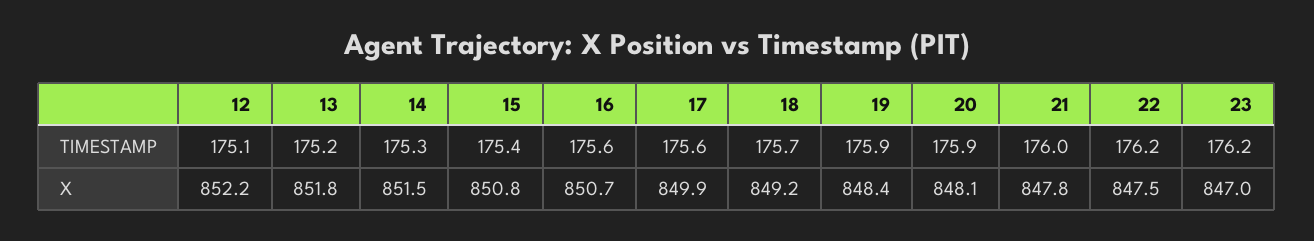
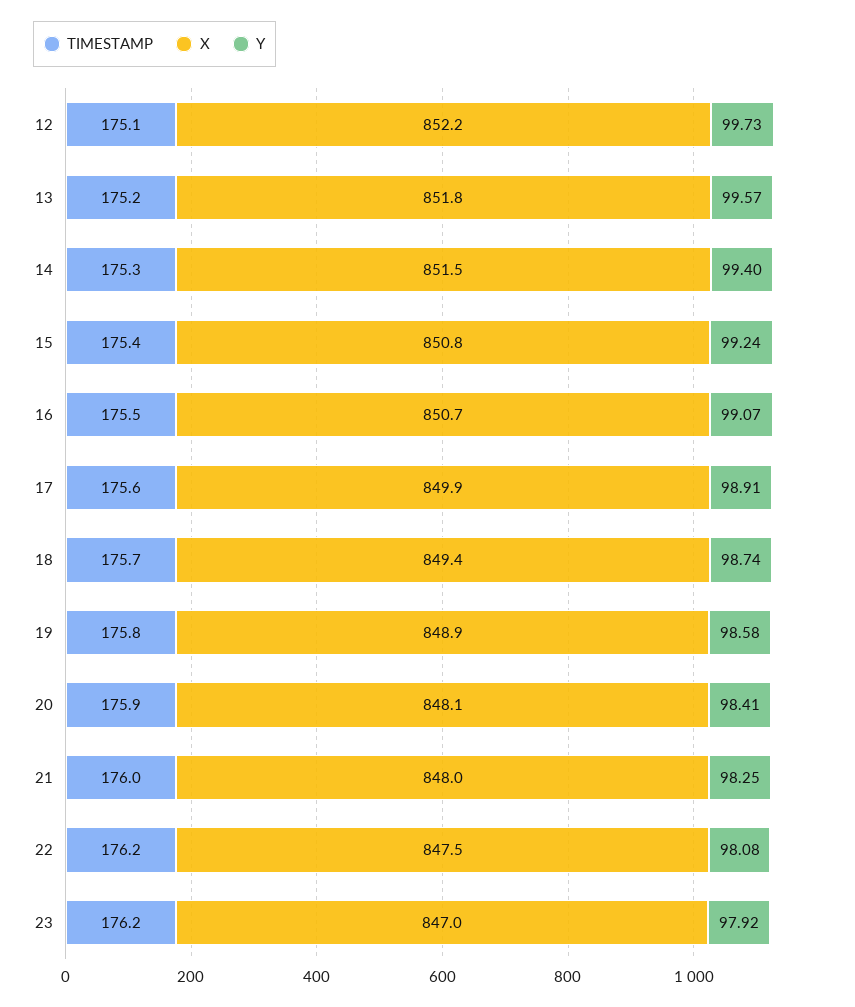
  {
    "TIMESTAMP": {
      "12": 175.1,
      "13": 175.2,
      "14": 175.3,
      "15": 175.4,
-     "16": 175.6,
+     "16": 175.5,
      "17": 175.6,
      "18": 175.7,
-     "19": 175.9,
+     "19": 175.8,
      "20": 175.9,
      "21": 176,
      "22": 176.2,
      "23": 176.2
    },
    "X": {
      "12": 852.2,
      "13": 851.8,
      "14": 851.5,
      "15": 850.8,
      "16": 850.7,
      "17": 849.9,
-     "18": 849.2,
+     "18": 849.4,
-     "19": 848.4,
+     "19": 848.9,
      "20": 848.1,
-     "21": 847.8,
+     "21": 848,
      "22": 847.5,
      "23": 847
-   }
+   },
+   "Y": {
+     "12": 99.73,
+     "13": 99.57,
+     "14": 99.4,
+     "15": 99.24,
+     "16": 99.07,
+     "17": 98.91,
+     "18": 98.74,
+     "19": 98.58,
+     "20": 98.41,
+     "21": 98.25,
+     "22": 98.08,
+     "23": 97.92
+   }
  }

